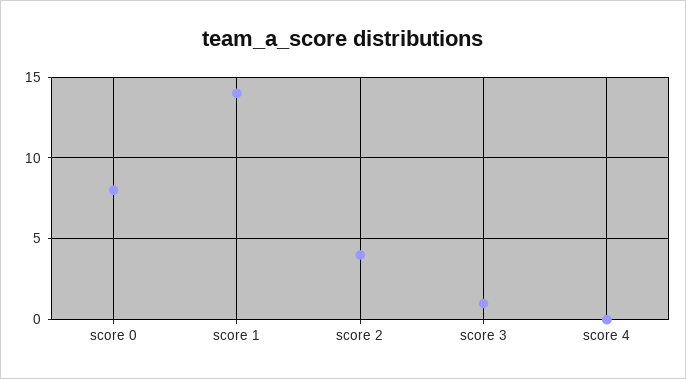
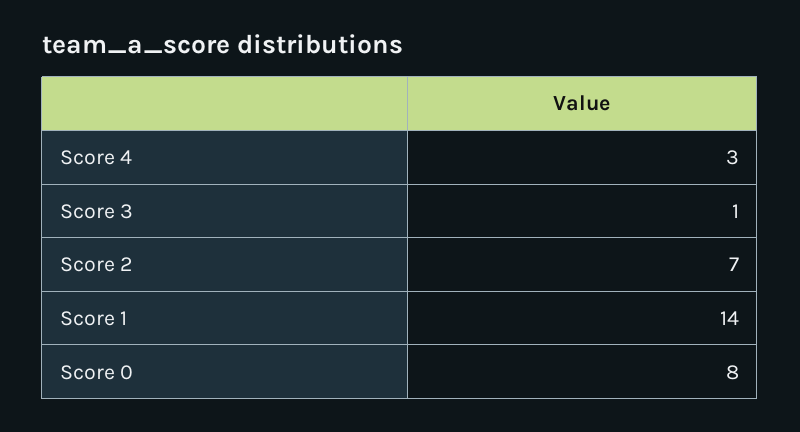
  {
    "score 0": 8,
    "score 1": 14,
-   "score 2": 4,
+   "score 2": 7,
    "score 3": 1,
-   "score 4": 0
+   "score 4": 3
  }

